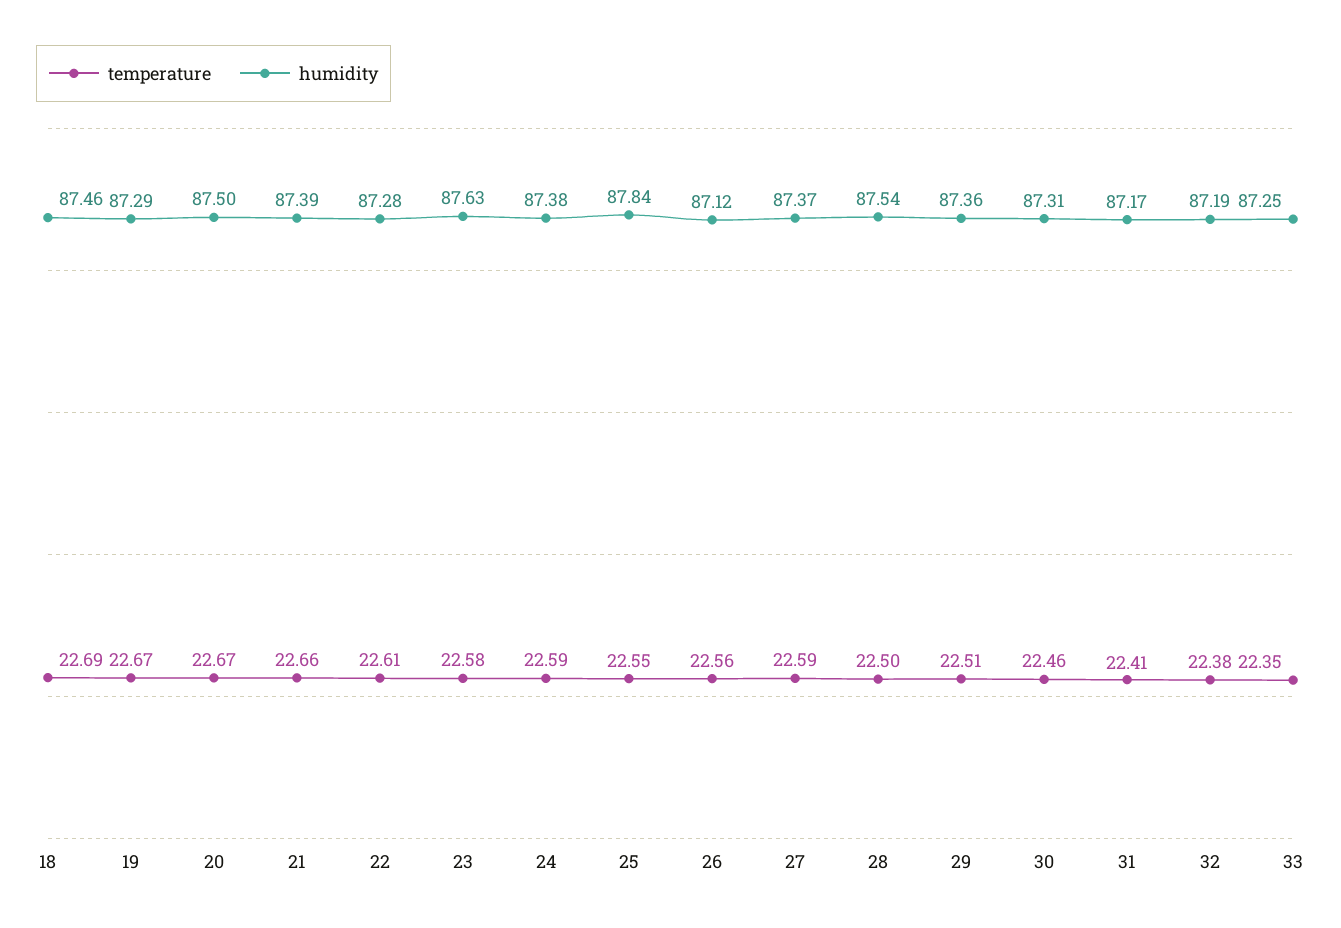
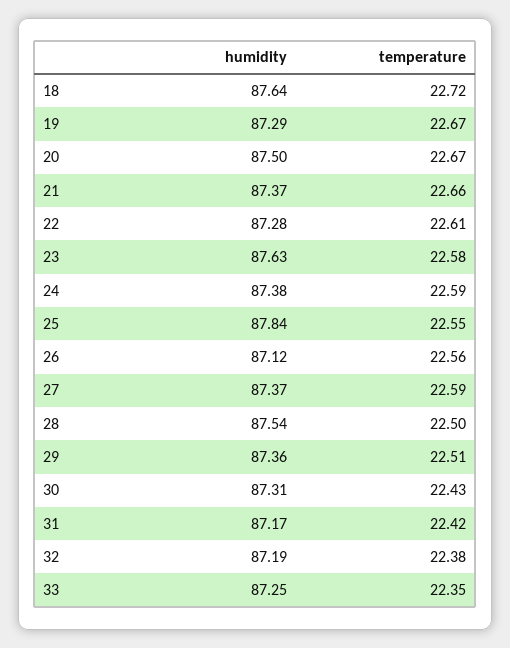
  {
    "temperature": {
-     "18": 22.69,
+     "18": 22.72,
      "19": 22.67,
      "20": 22.67,
      "21": 22.66,
      "22": 22.61,
      "23": 22.58,
      "24": 22.59,
      "25": 22.55,
      "26": 22.56,
      "27": 22.59,
      "28": 22.5,
      "29": 22.51,
-     "30": 22.46,
+     "30": 22.43,
-     "31": 22.41,
+     "31": 22.42,
      "32": 22.38,
      "33": 22.35
    },
    "humidity": {
-     "18": 87.46,
+     "18": 87.64,
      "19": 87.29,
      "20": 87.5,
-     "21": 87.39,
+     "21": 87.37,
      "22": 87.28,
      "23": 87.63,
      "24": 87.38,
      "25": 87.84,
      "26": 87.12,
      "27": 87.37,
      "28": 87.54,
      "29": 87.36,
      "30": 87.31,
      "31": 87.17,
      "32": 87.19,
      "33": 87.25
    }
  }

